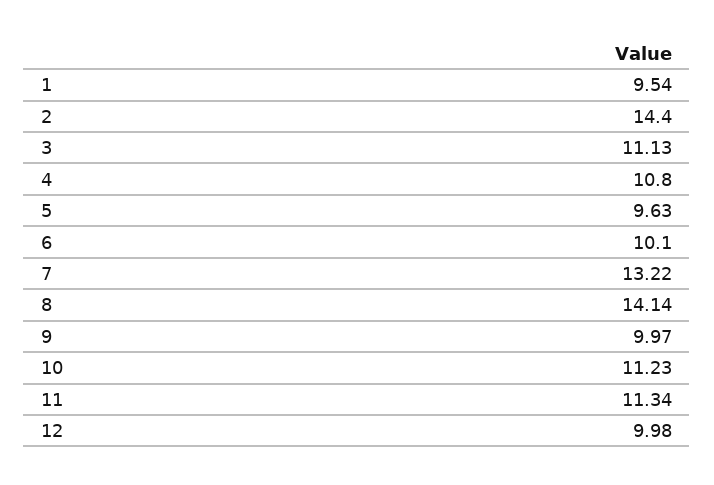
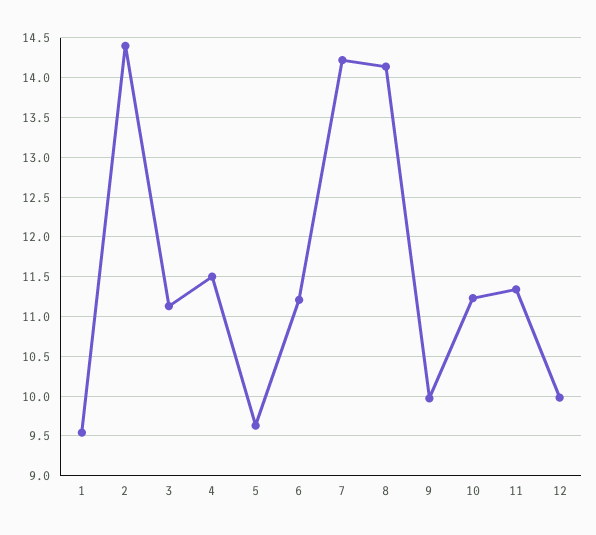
  {
    "1": 9.54,
    "2": 14.4,
    "3": 11.13,
-   "4": 10.8,
+   "4": 11.5,
    "5": 9.63,
-   "6": 10.1,
+   "6": 11.2,
-   "7": 13.22,
+   "7": 14.2,
    "8": 14.14,
    "9": 9.97,
    "10": 11.23,
    "11": 11.34,
    "12": 9.98
  }

